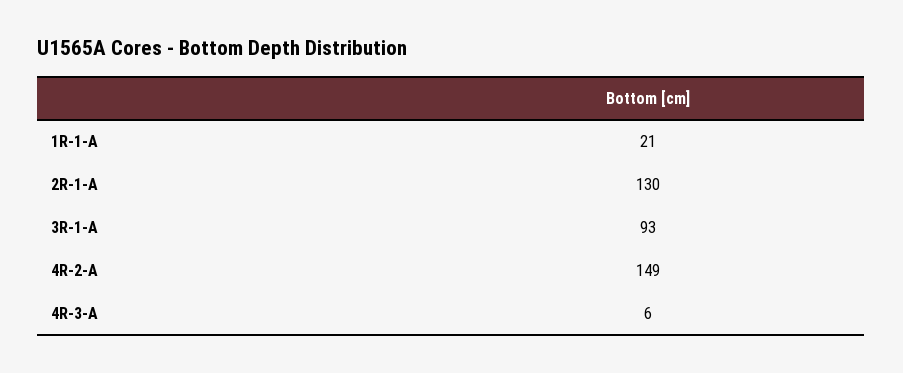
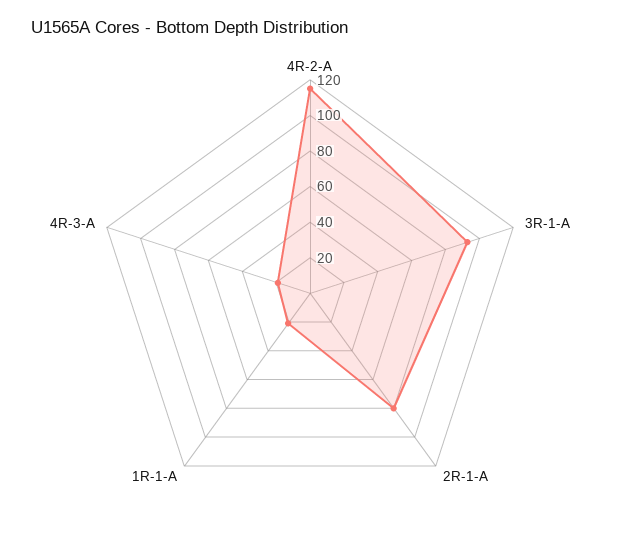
  {
    "1R-1-A": 21,
-   "2R-1-A": 130,
+   "2R-1-A": 80,
    "3R-1-A": 93,
-   "4R-2-A": 149,
+   "4R-2-A": 115,
-   "4R-3-A": 6
+   "4R-3-A": 20
  }

